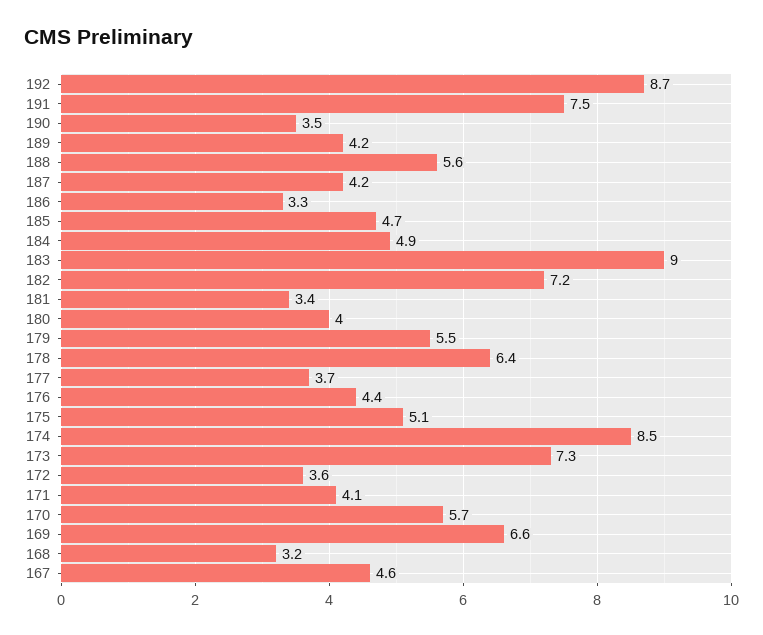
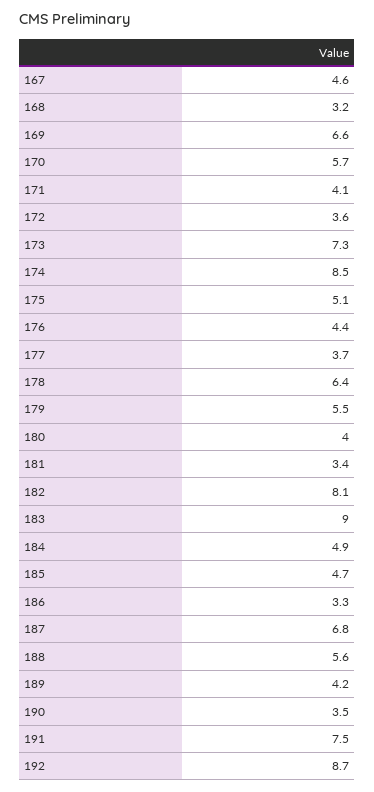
  {
    "192": 8.7,
    "191": 7.5,
    "190": 3.5,
    "189": 4.2,
    "188": 5.6,
-   "187": 4.2,
+   "187": 6.8,
    "186": 3.3,
    "185": 4.7,
    "184": 4.9,
    "183": 9,
-   "182": 7.2,
+   "182": 8.1,
    "181": 3.4,
    "180": 4,
    "179": 5.5,
    "178": 6.4,
    "177": 3.7,
    "176": 4.4,
    "175": 5.1,
    "174": 8.5,
    "173": 7.3,
    "172": 3.6,
    "171": 4.1,
    "170": 5.7,
    "169": 6.6,
    "168": 3.2,
    "167": 4.6
  }

